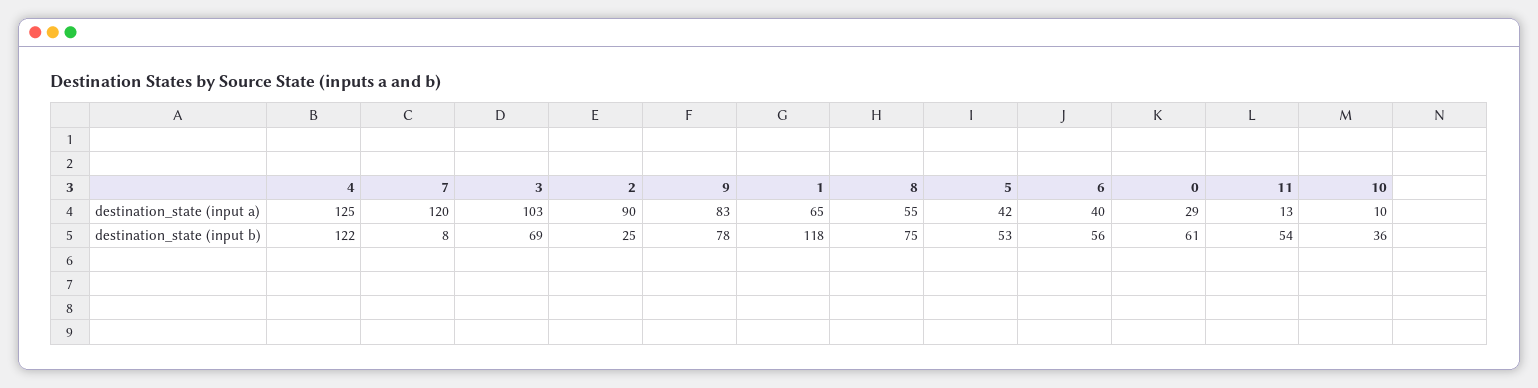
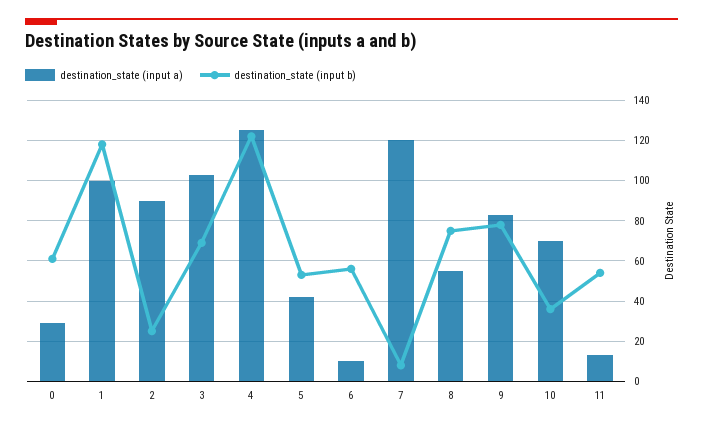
  {
    "destination_state (input a)": {
      "4": 125,
      "7": 120,
      "3": 103,
      "2": 90,
      "9": 83,
-     "1": 65,
+     "1": 100,
      "8": 55,
      "5": 42,
-     "6": 40,
+     "6": 10,
      "0": 29,
      "11": 13,
-     "10": 10
+     "10": 70
    },
    "destination_state (input b)": {
      "4": 122,
      "7": 8,
      "3": 69,
      "2": 25,
      "9": 78,
      "1": 118,
      "8": 75,
      "5": 53,
      "6": 56,
      "0": 61,
      "11": 54,
      "10": 36
    }
  }

